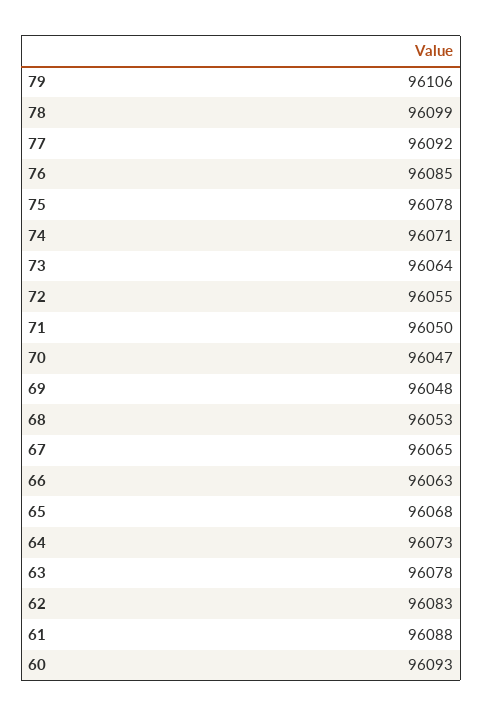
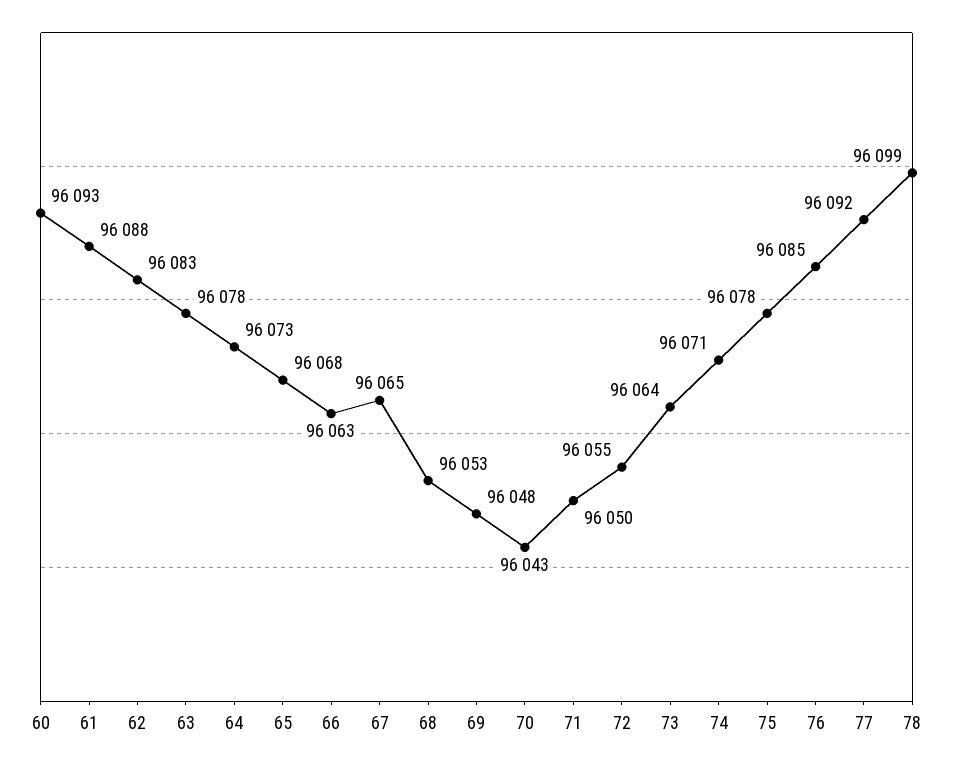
  {
-   "79": 96106,
    "78": 96099,
    "77": 96092,
    "76": 96085,
    "75": 96078,
    "74": 96071,
    "73": 96064,
    "72": 96055,
    "71": 96050,
-   "70": 96047,
+   "70": 96043,
    "69": 96048,
    "68": 96053,
    "67": 96065,
    "66": 96063,
    "65": 96068,
    "64": 96073,
    "63": 96078,
    "62": 96083,
    "61": 96088,
    "60": 96093
  }

